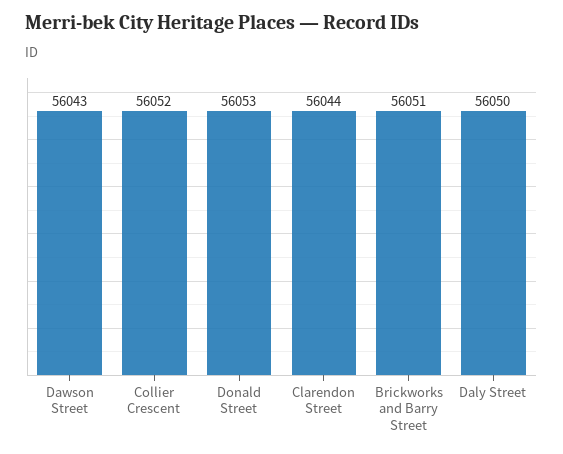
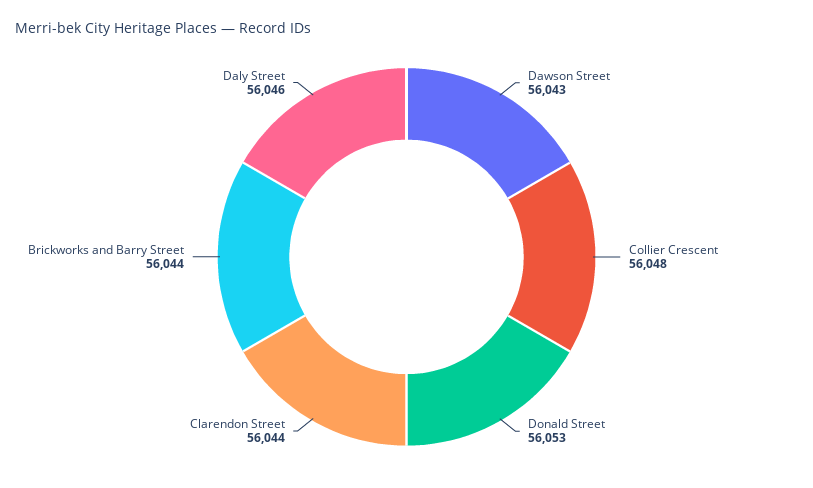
  {
    "Dawson Street": 56043,
-   "Collier Crescent": 56052,
+   "Collier Crescent": 56048,
    "Donald Street": 56053,
    "Clarendon Street": 56044,
-   "Brickworks and Barry Street": 56051,
+   "Brickworks and Barry Street": 56044,
-   "Daly Street": 56050
+   "Daly Street": 56046
  }

